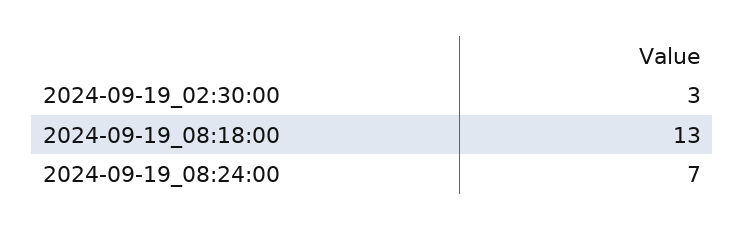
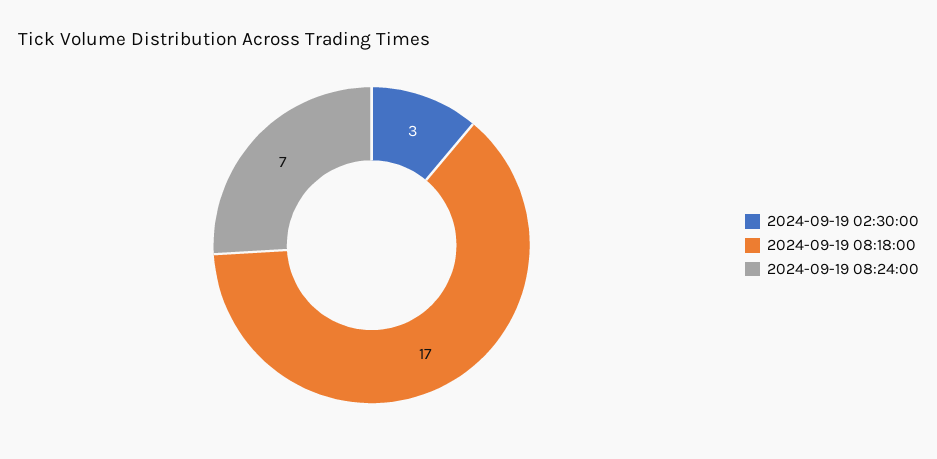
  {
    "2024-09-19_02:30:00": 3,
-   "2024-09-19_08:18:00": 13,
+   "2024-09-19_08:18:00": 17,
    "2024-09-19_08:24:00": 7
  }

